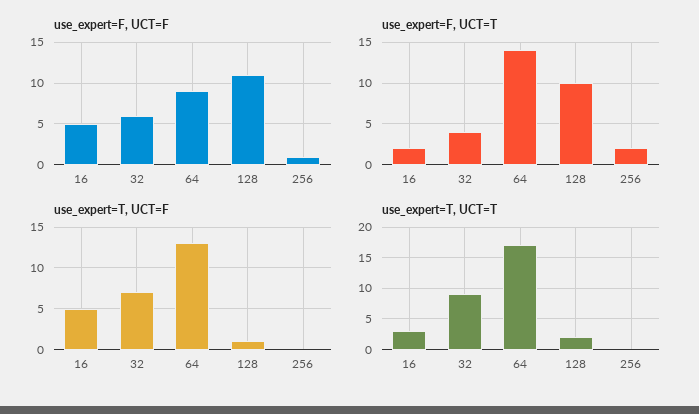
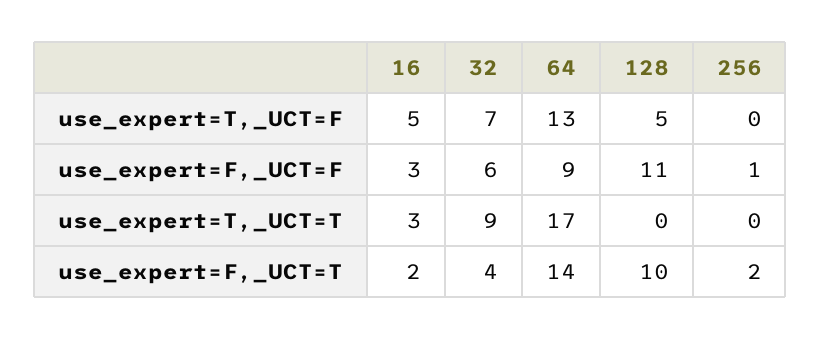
  {
    "use_expert=F, UCT=F": {
-     "16": 5,
+     "16": 3,
      "32": 6,
      "64": 9,
      "128": 11,
      "256": 1
    },
    "use_expert=F, UCT=T": {
      "16": 2,
      "32": 4,
      "64": 14,
      "128": 10,
      "256": 2
    },
    "use_expert=T, UCT=F": {
      "16": 5,
      "32": 7,
      "64": 13,
-     "128": 1,
+     "128": 5,
      "256": 0
    },
    "use_expert=T, UCT=T": {
      "16": 3,
      "32": 9,
      "64": 17,
-     "128": 2,
+     "128": 0,
      "256": 0
    }
  }

